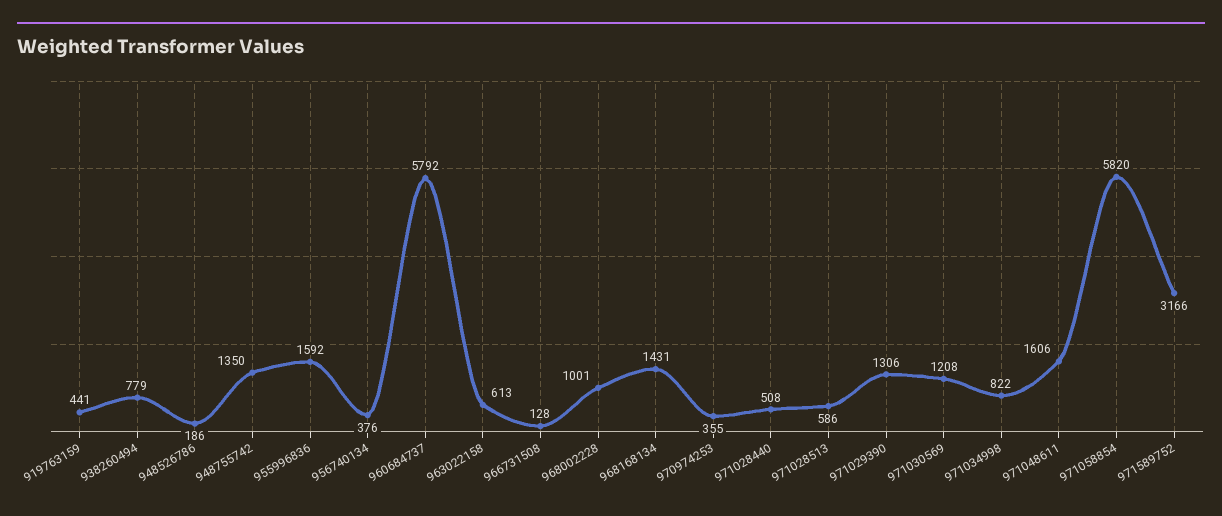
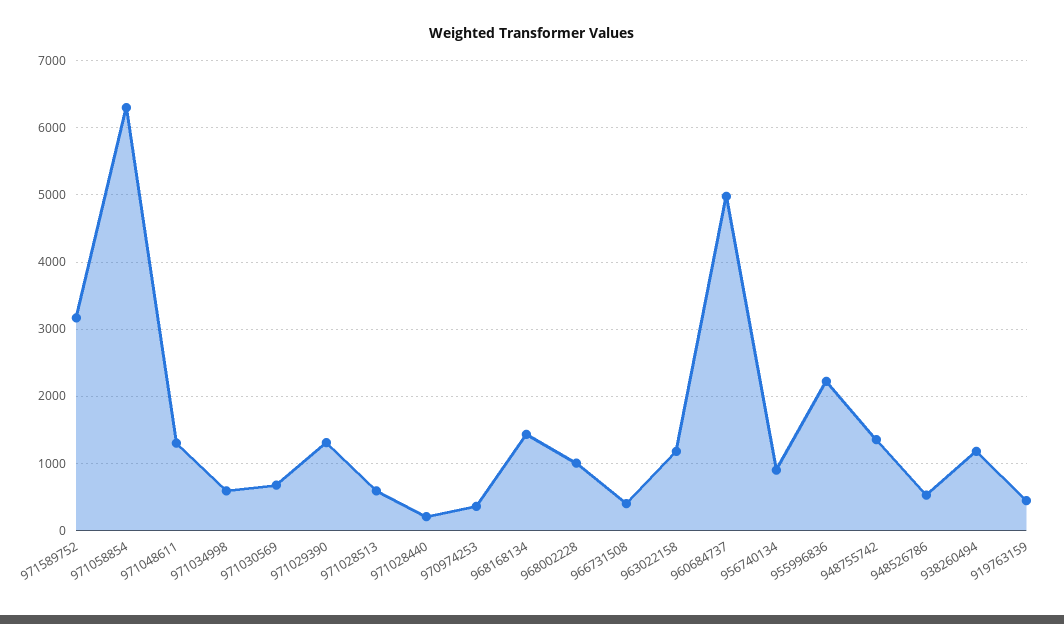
  {
    "919763159": 441,
-   "938260494": 779,
+   "938260494": 1200,
-   "948526786": 186,
+   "948526786": 500,
    "948755742": 1350,
-   "955996836": 1592,
+   "955996836": 2200,
-   "956740134": 376,
+   "956740134": 900,
-   "960684737": 5792,
+   "960684737": 5000,
-   "963022158": 613,
+   "963022158": 1200,
-   "966731508": 128,
+   "966731508": 400,
    "968002228": 1001,
    "968168134": 1431,
    "970974253": 355,
-   "971028440": 508,
+   "971028440": 200,
    "971028513": 586,
    "971029390": 1306,
-   "971030569": 1208,
+   "971030569": 700,
-   "971034998": 822,
+   "971034998": 600,
-   "971048611": 1606,
+   "971048611": 1300,
-   "971058854": 5820,
+   "971058854": 6300,
    "971589752": 3166
  }

